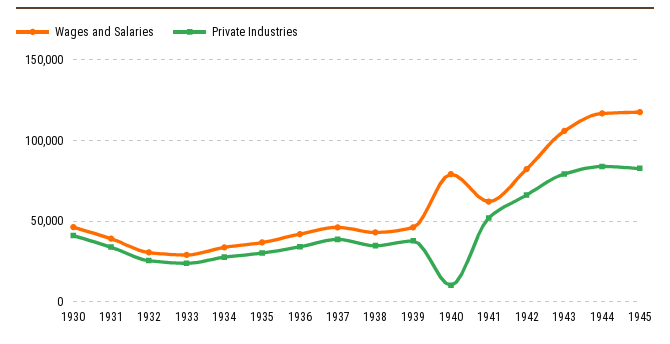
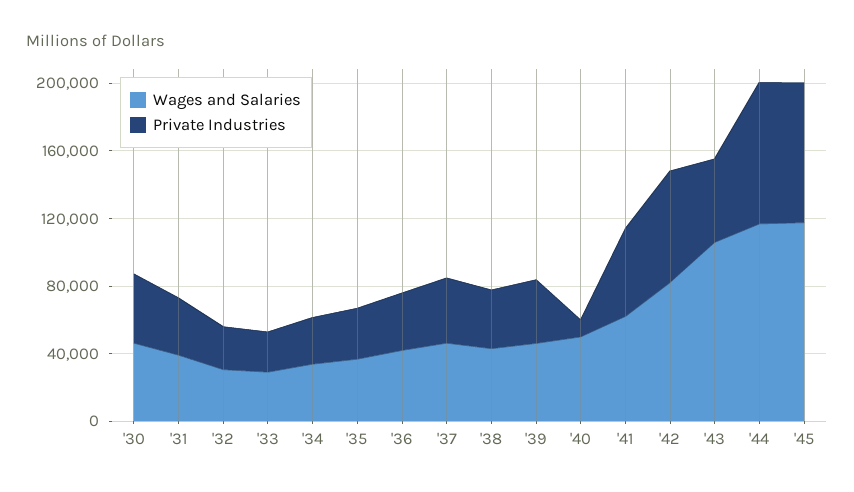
  {
    "Wages and Salaries": {
      "1930": 45000,
      "1931": 40000,
      "1932": 30000,
      "1933": 30000,
      "1934": 35000,
      "1935": 35000,
      "1936": 40000,
      "1937": 45000,
      "1938": 45000,
      "1939": 45000,
-     "1940": 80000,
+     "1940": 50000,
      "1941": 60000,
      "1942": 80000,
      "1943": 105000,
      "1944": 115000,
      "1945": 115000
    },
    "Private Industries": {
      "1930": 40000,
      "1931": 35000,
      "1932": 25000,
      "1933": 25000,
      "1934": 30000,
      "1935": 30000,
      "1936": 35000,
      "1937": 40000,
      "1938": 35000,
      "1939": 40000,
      "1940": 10000,
      "1941": 50000,
      "1942": 65000,
-     "1943": 80000,
+     "1943": 50000,
      "1944": 85000,
      "1945": 85000
    }
  }

